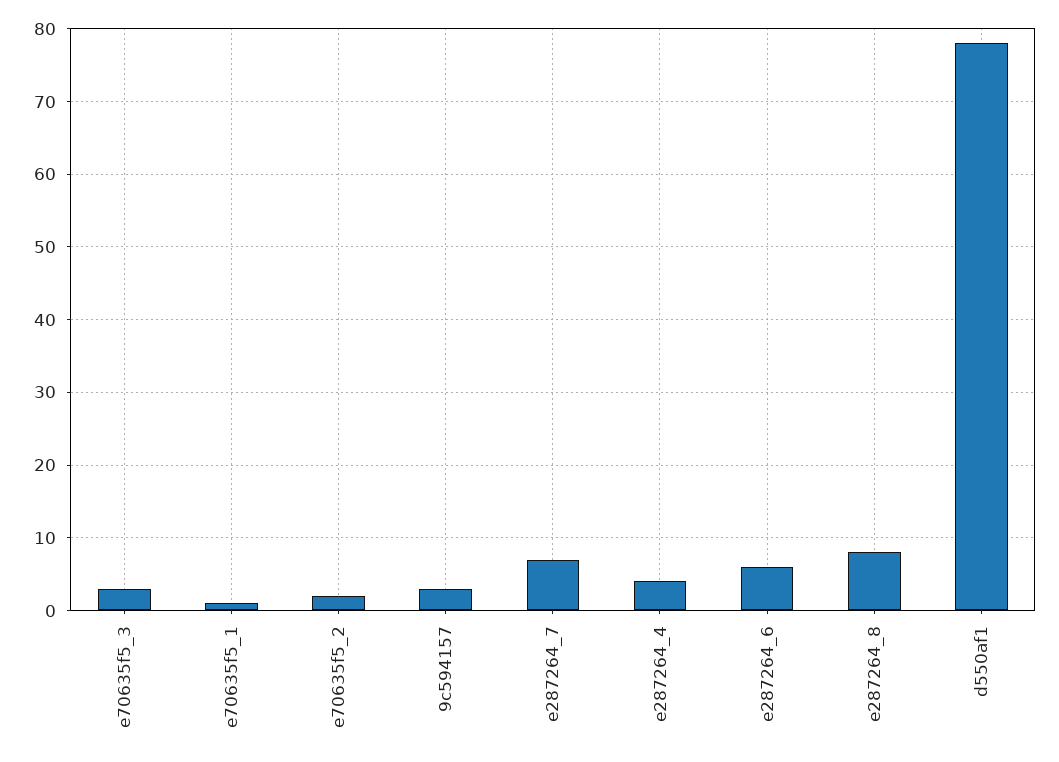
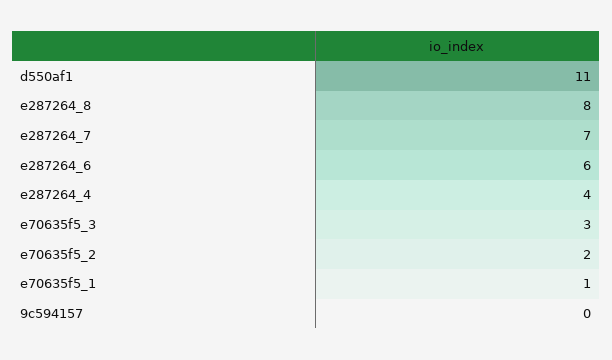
  {
    "e70635f5_3": 3,
    "e70635f5_1": 1,
    "e70635f5_2": 2,
-   "9c594157": 3,
+   "9c594157": 0,
    "e287264_7": 7,
    "e287264_4": 4,
    "e287264_6": 6,
    "e287264_8": 8,
-   "d550af1": 78
+   "d550af1": 11
  }

